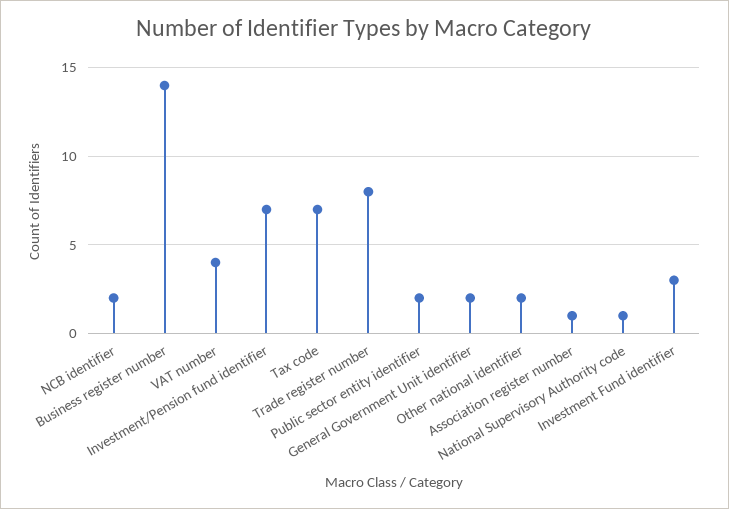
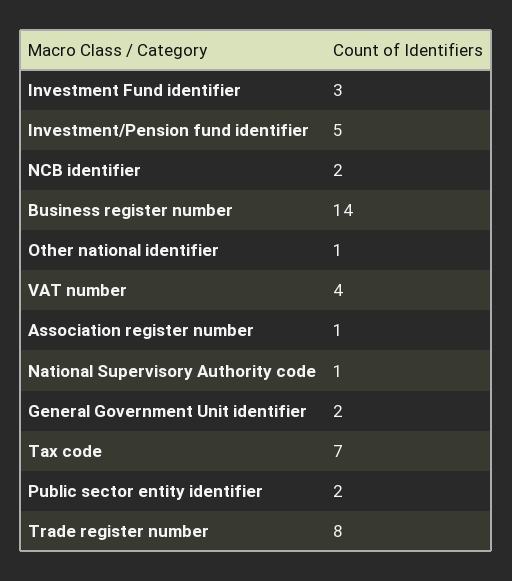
  {
    "NCB identifier": 2,
    "Business register number": 14,
    "VAT number": 4,
-   "Investment/Pension fund identifier": 7,
+   "Investment/Pension fund identifier": 5,
    "Tax code": 7,
    "Trade register number": 8,
    "Public sector entity identifier": 2,
    "General Government Unit identifier": 2,
-   "Other national identifier": 2,
+   "Other national identifier": 1,
    "Association register number": 1,
    "National Supervisory Authority code": 1,
    "Investment Fund identifier": 3
  }

